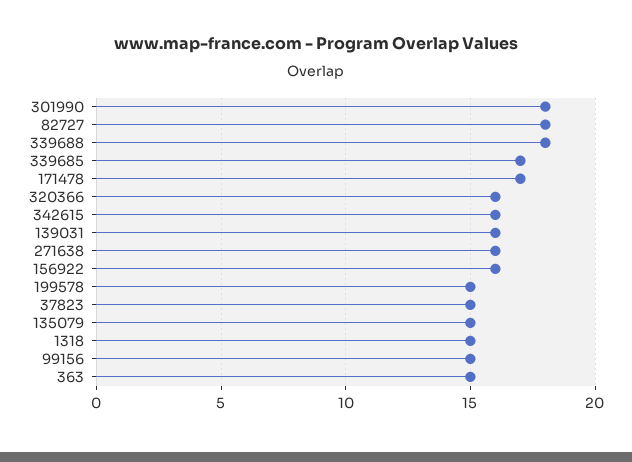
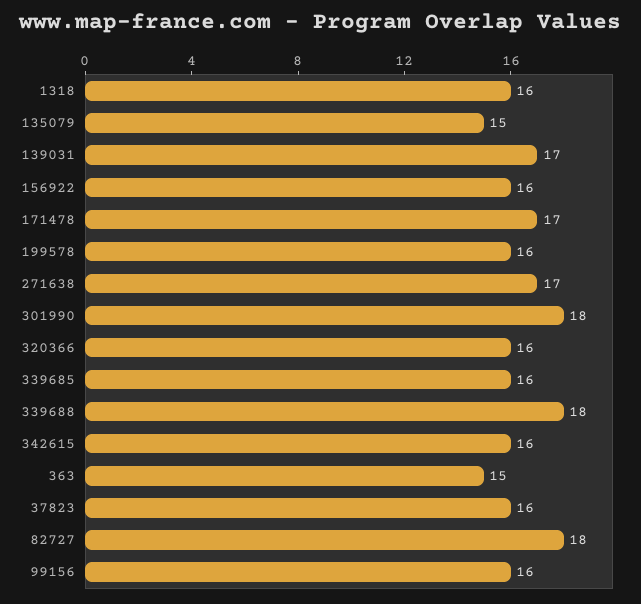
  {
    "301990": 18,
    "82727": 18,
    "339688": 18,
-   "339685": 17,
+   "339685": 16,
    "171478": 17,
    "320366": 16,
    "342615": 16,
-   "139031": 16,
+   "139031": 17,
-   "271638": 16,
+   "271638": 17,
    "156922": 16,
-   "199578": 15,
+   "199578": 16,
-   "37823": 15,
+   "37823": 16,
    "135079": 15,
-   "1318": 15,
+   "1318": 16,
-   "99156": 15,
+   "99156": 16,
    "363": 15
  }

